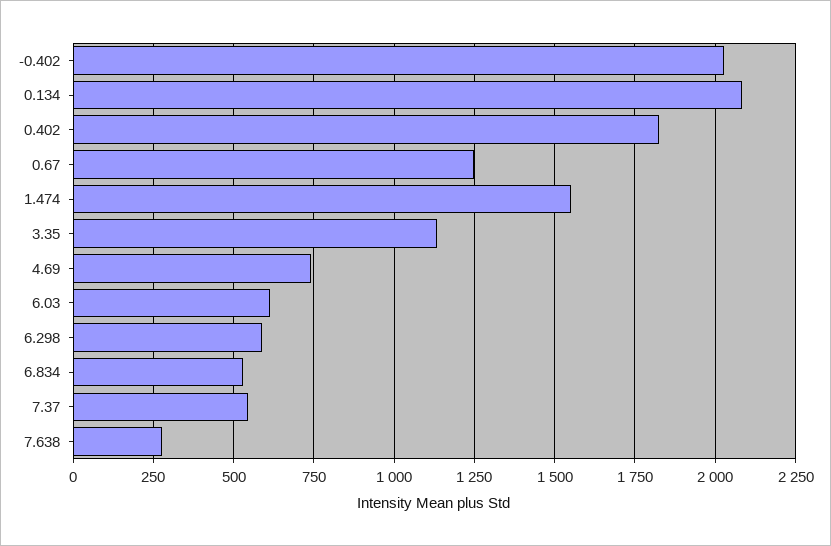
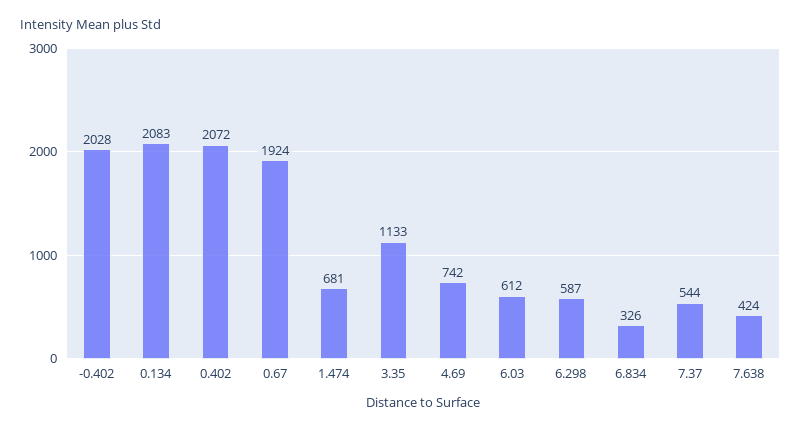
  {
    "-0.402": 2028,
    "0.134": 2083,
-   "0.402": 1825,
+   "0.402": 2072,
-   "0.67": 1250,
+   "0.67": 1924,
-   "1.474": 1550,
+   "1.474": 681,
    "3.35": 1133,
    "4.69": 742,
    "6.03": 612,
    "6.298": 587,
-   "6.834": 525,
+   "6.834": 326,
    "7.37": 544,
-   "7.638": 275
+   "7.638": 424
  }

